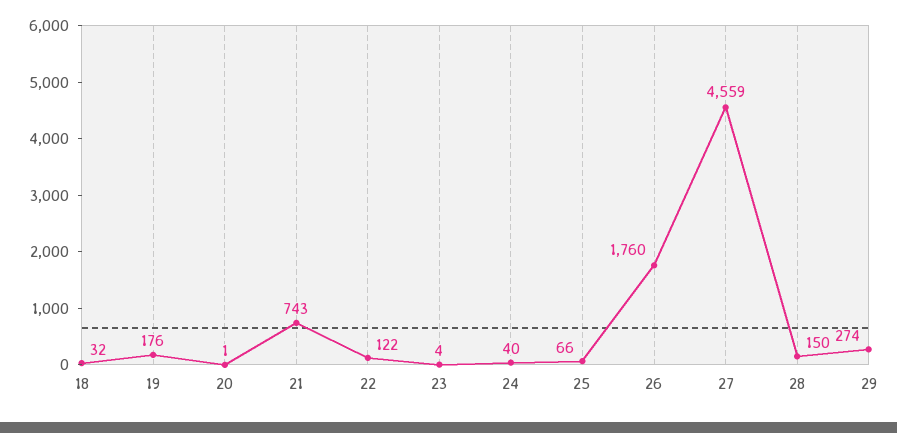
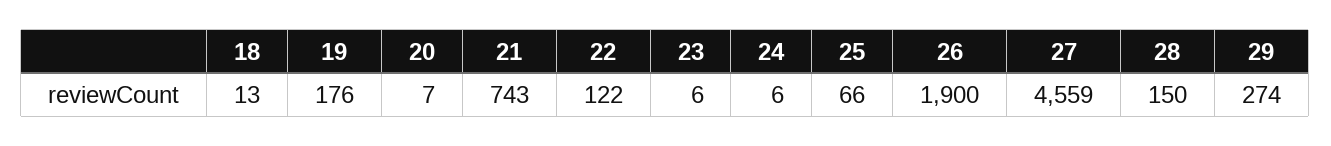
  {
-   "18": 32,
+   "18": 13,
    "19": 176,
-   "20": 1,
+   "20": 7,
    "21": 743,
    "22": 122,
-   "23": 4,
+   "23": 6,
-   "24": 40,
+   "24": 6,
    "25": 66,
-   "26": 1760,
+   "26": 1900,
    "27": 4559,
    "28": 150,
    "29": 274
  }

